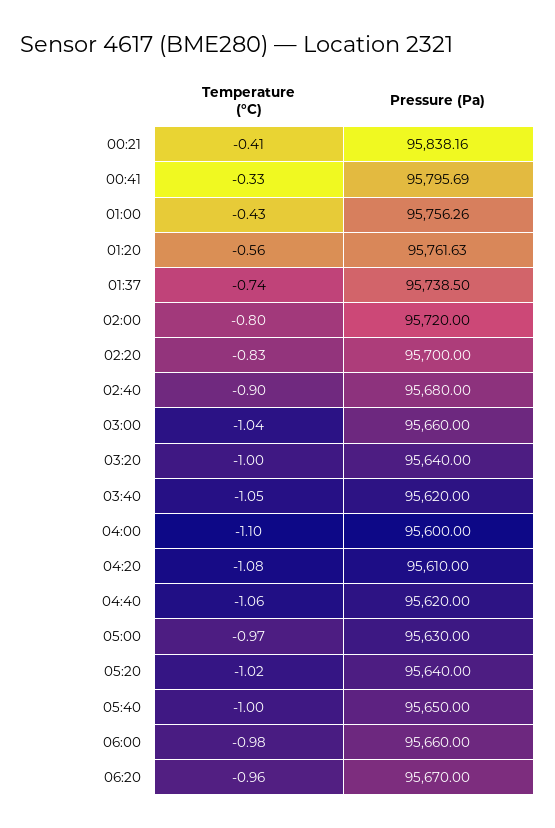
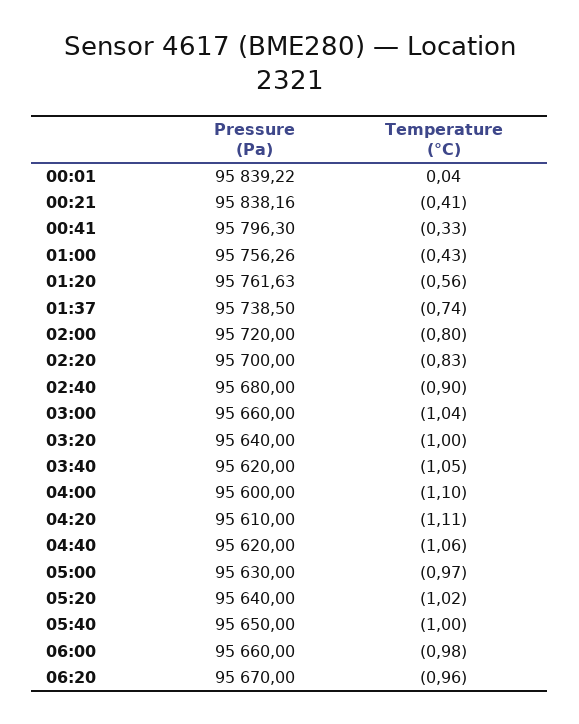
  {
    "Temperature (°C)": {
      "00:21": -0.41,
      "00:41": -0.33,
      "01:00": -0.43,
      "01:20": -0.56,
      "01:37": -0.74,
      "02:00": -0.8,
      "02:20": -0.83,
      "02:40": -0.9,
      "03:00": -1.04,
      "03:20": -1,
      "03:40": -1.05,
      "04:00": -1.1,
-     "04:20": -1.08,
+     "04:20": -1.11,
      "04:40": -1.06,
      "05:00": -0.97,
      "05:20": -1.02,
      "05:40": -1,
      "06:00": -0.98,
-     "06:20": -0.96
+     "06:20": -0.96,
+     "00:01": 0.04
    },
    "Pressure (Pa)": {
      "00:21": 95838.16,
-     "00:41": 95795.69,
+     "00:41": 95796.3,
      "01:00": 95756.26,
      "01:20": 95761.63,
      "01:37": 95738.5,
      "02:00": 95720,
      "02:20": 95700,
      "02:40": 95680,
      "03:00": 95660,
      "03:20": 95640,
      "03:40": 95620,
      "04:00": 95600,
      "04:20": 95610,
      "04:40": 95620,
      "05:00": 95630,
      "05:20": 95640,
      "05:40": 95650,
      "06:00": 95660,
-     "06:20": 95670
+     "06:20": 95670,
+     "00:01": 95839.22
    }
  }

